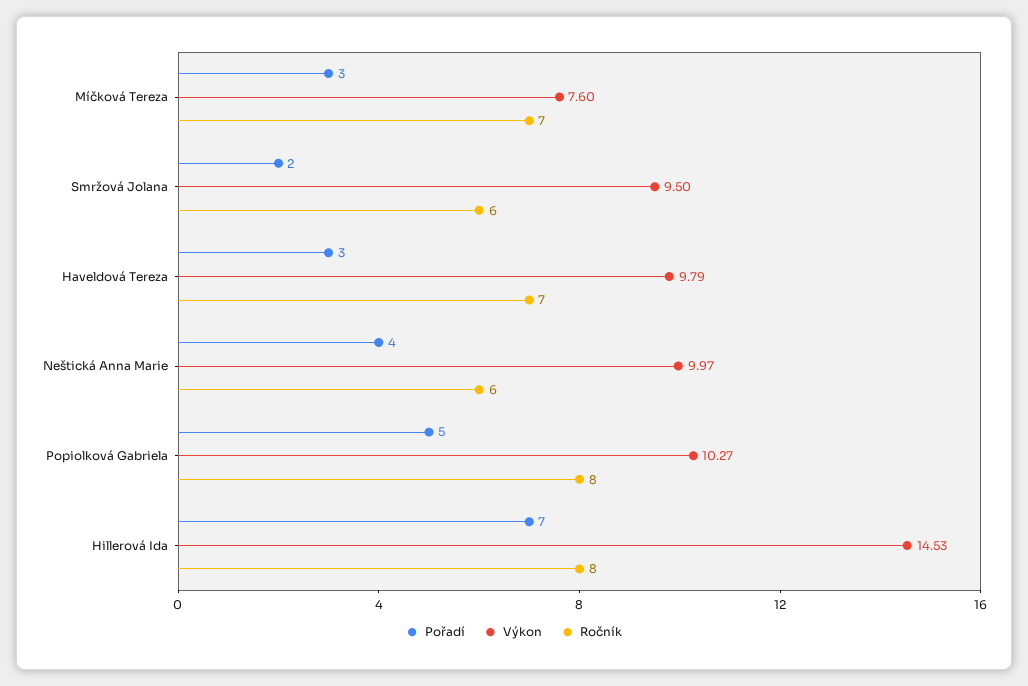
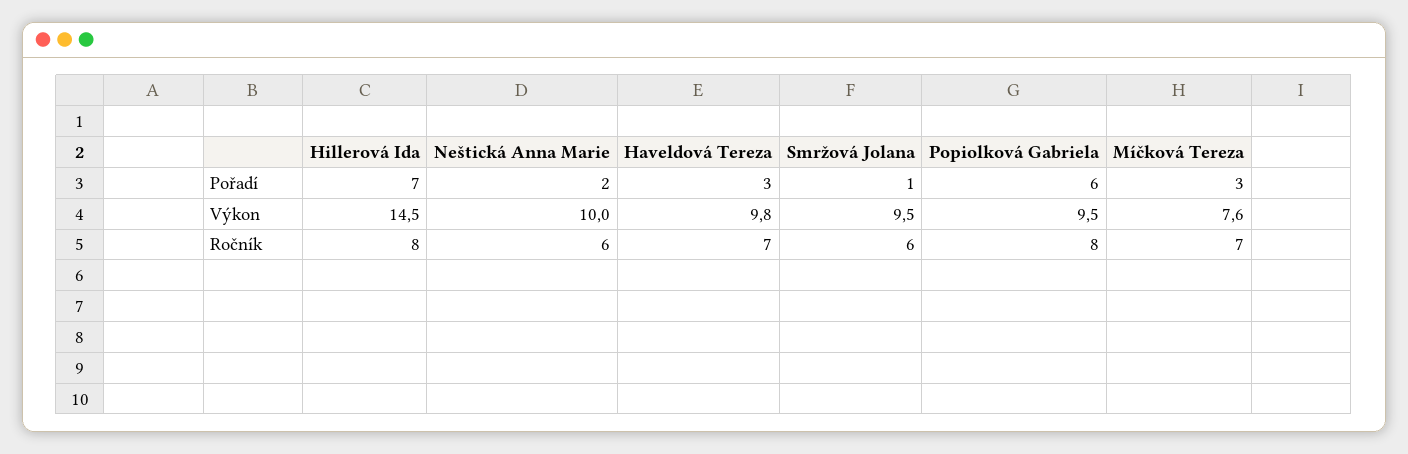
  {
    "Pořadí": {
      "Míčková Tereza": 3,
-     "Smržová Jolana": 2,
+     "Smržová Jolana": 1,
      "Haveldová Tereza": 3,
-     "Neštická Anna Marie": 4,
+     "Neštická Anna Marie": 2,
-     "Popiolková Gabriela": 5,
+     "Popiolková Gabriela": 6,
      "Hillerová Ida": 7
    },
    "Výkon": {
      "Míčková Tereza": 7.6,
      "Smržová Jolana": 9.5,
      "Haveldová Tereza": 9.79,
      "Neštická Anna Marie": 9.97,
-     "Popiolková Gabriela": 10.27,
+     "Popiolková Gabriela": 9.5,
      "Hillerová Ida": 14.53
    },
    "Ročník": {
      "Míčková Tereza": 7,
      "Smržová Jolana": 6,
      "Haveldová Tereza": 7,
      "Neštická Anna Marie": 6,
      "Popiolková Gabriela": 8,
      "Hillerová Ida": 8
    }
  }

